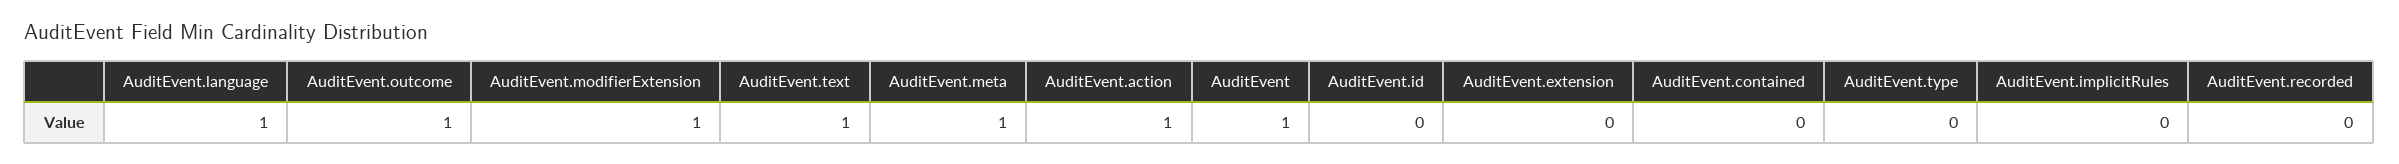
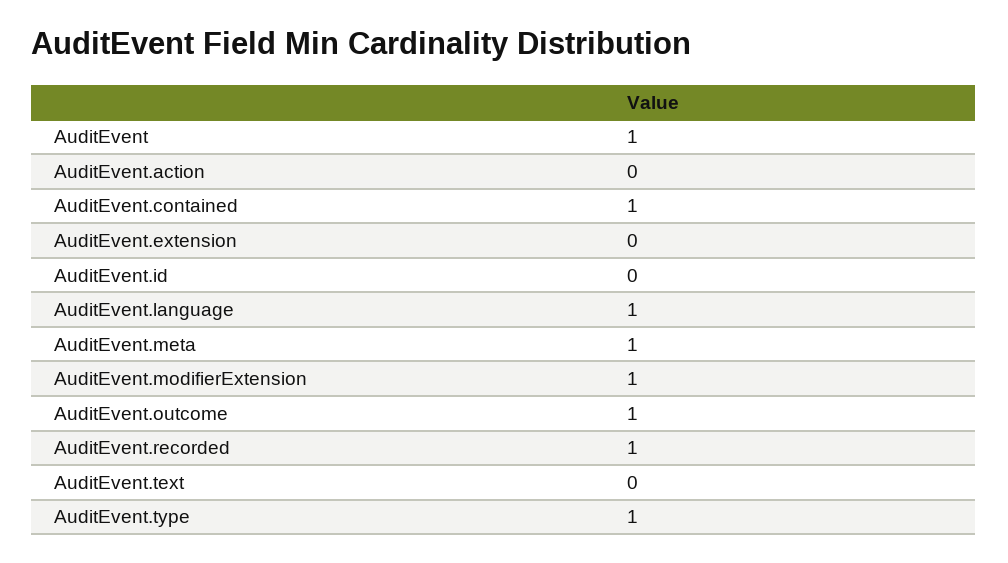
  {
    "AuditEvent.language": 1,
    "AuditEvent.outcome": 1,
    "AuditEvent.modifierExtension": 1,
-   "AuditEvent.text": 1,
+   "AuditEvent.text": 0,
    "AuditEvent.meta": 1,
-   "AuditEvent.action": 1,
+   "AuditEvent.action": 0,
    "AuditEvent": 1,
    "AuditEvent.id": 0,
    "AuditEvent.extension": 0,
-   "AuditEvent.contained": 0,
+   "AuditEvent.contained": 1,
-   "AuditEvent.type": 0,
+   "AuditEvent.type": 1,
-   "AuditEvent.implicitRules": 0,
-   "AuditEvent.recorded": 0
+   "AuditEvent.recorded": 1
  }

